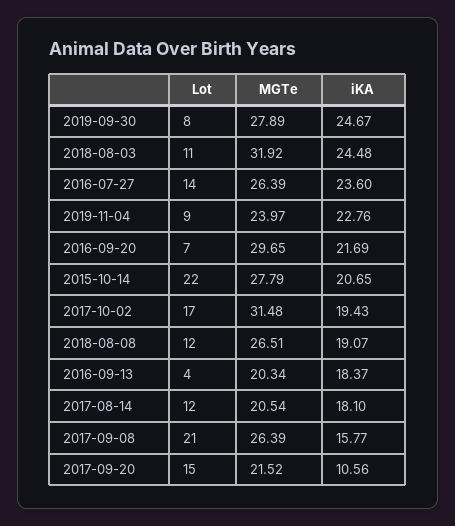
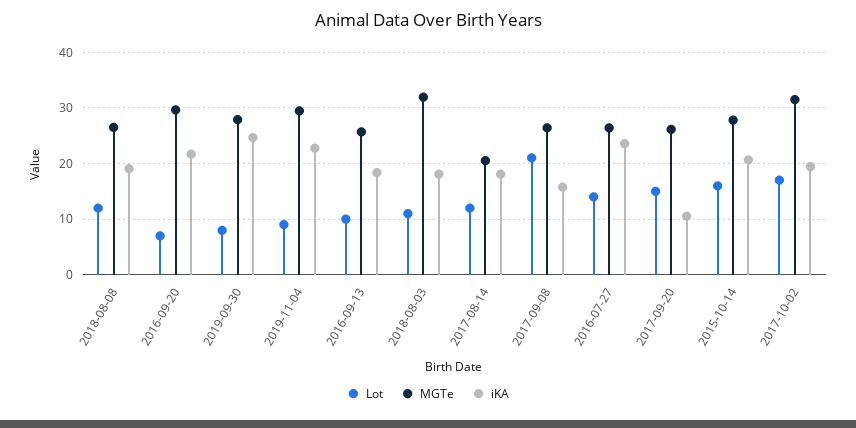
  {
    "Lot": {
      "2019-09-30": 8,
      "2018-08-03": 11,
      "2016-07-27": 14,
      "2019-11-04": 9,
      "2016-09-20": 7,
-     "2015-10-14": 22,
+     "2015-10-14": 16,
      "2017-10-02": 17,
      "2018-08-08": 12,
-     "2016-09-13": 4,
+     "2016-09-13": 10,
      "2017-08-14": 12,
      "2017-09-08": 21,
      "2017-09-20": 15
    },
    "MGTe": {
      "2019-09-30": 27.89,
      "2018-08-03": 31.92,
      "2016-07-27": 26.39,
-     "2019-11-04": 23.97,
+     "2019-11-04": 30,
      "2016-09-20": 29.65,
      "2015-10-14": 27.79,
      "2017-10-02": 31.48,
      "2018-08-08": 26.51,
-     "2016-09-13": 20.34,
+     "2016-09-13": 26,
      "2017-08-14": 20.54,
      "2017-09-08": 26.39,
-     "2017-09-20": 21.52
+     "2017-09-20": 26
    },
    "iKA": {
      "2019-09-30": 24.67,
-     "2018-08-03": 24.48,
+     "2018-08-03": 18,
      "2016-07-27": 23.6,
      "2019-11-04": 22.76,
      "2016-09-20": 21.69,
      "2015-10-14": 20.65,
      "2017-10-02": 19.43,
      "2018-08-08": 19.07,
      "2016-09-13": 18.37,
      "2017-08-14": 18.1,
      "2017-09-08": 15.77,
      "2017-09-20": 10.56
    }
  }

